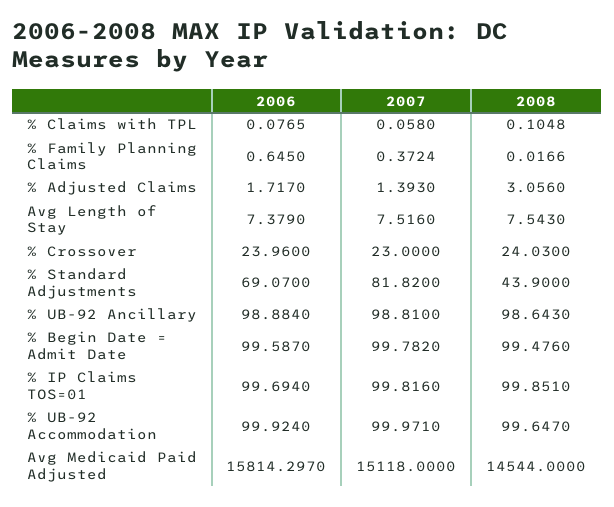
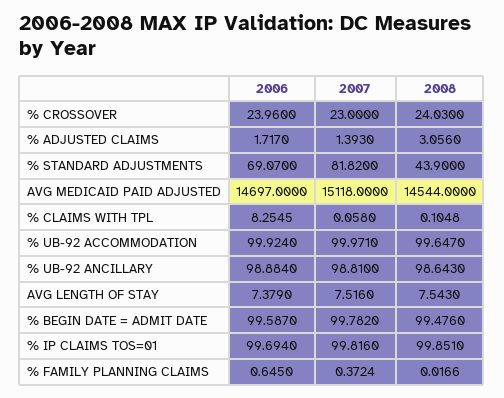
  {
    "2006": {
-     "% Claims with TPL": 0.0765,
+     "% Claims with TPL": 8.2545,
      "% Family Planning Claims": 0.645,
      "% Adjusted Claims": 1.717,
      "Avg Length of Stay": 7.379,
      "% Crossover": 23.96,
      "% Standard Adjustments": 69.07,
      "% UB-92 Ancillary": 98.884,
      "% Begin Date = Admit Date": 99.587,
      "% IP Claims TOS=01": 99.694,
      "% UB-92 Accommodation": 99.924,
-     "Avg Medicaid Paid Adjusted": 15814.297
+     "Avg Medicaid Paid Adjusted": 14697
    },
    "2007": {
      "% Claims with TPL": 0.058,
      "% Family Planning Claims": 0.3724,
      "% Adjusted Claims": 1.393,
      "Avg Length of Stay": 7.516,
      "% Crossover": 23,
      "% Standard Adjustments": 81.82,
      "% UB-92 Ancillary": 98.81,
      "% Begin Date = Admit Date": 99.782,
      "% IP Claims TOS=01": 99.816,
      "% UB-92 Accommodation": 99.971,
      "Avg Medicaid Paid Adjusted": 15118
    },
    "2008": {
      "% Claims with TPL": 0.1048,
      "% Family Planning Claims": 0.0166,
      "% Adjusted Claims": 3.056,
      "Avg Length of Stay": 7.543,
      "% Crossover": 24.03,
      "% Standard Adjustments": 43.9,
      "% UB-92 Ancillary": 98.643,
      "% Begin Date = Admit Date": 99.476,
      "% IP Claims TOS=01": 99.851,
      "% UB-92 Accommodation": 99.647,
      "Avg Medicaid Paid Adjusted": 14544
    }
  }

